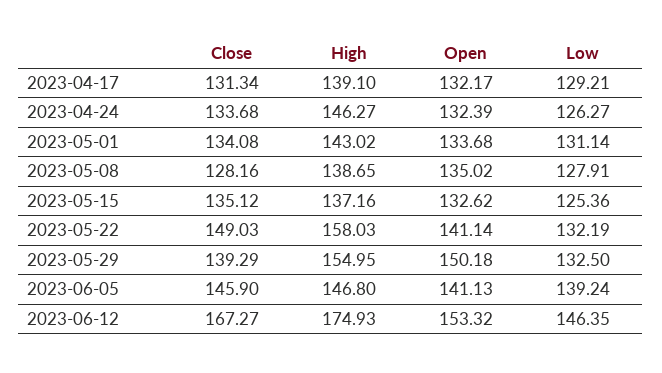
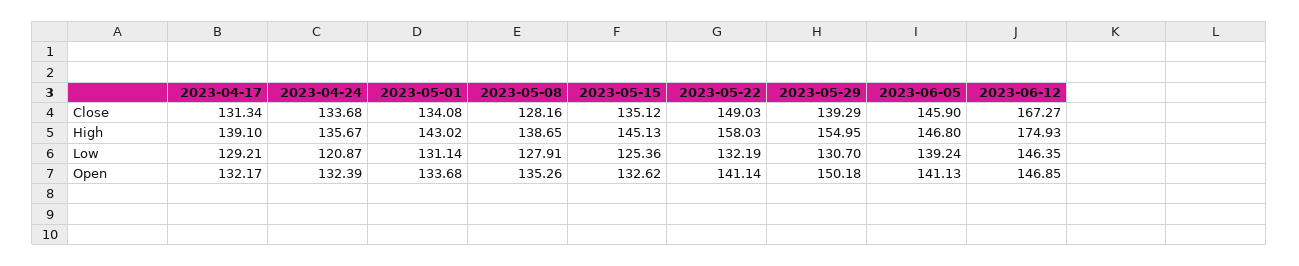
  {
    "Close": {
      "2023-04-17": 131.34,
      "2023-04-24": 133.68,
      "2023-05-01": 134.08,
      "2023-05-08": 128.16,
      "2023-05-15": 135.12,
      "2023-05-22": 149.03,
      "2023-05-29": 139.29,
      "2023-06-05": 145.9,
      "2023-06-12": 167.27
    },
    "High": {
      "2023-04-17": 139.1,
-     "2023-04-24": 146.27,
+     "2023-04-24": 135.67,
      "2023-05-01": 143.02,
      "2023-05-08": 138.65,
-     "2023-05-15": 137.16,
+     "2023-05-15": 145.13,
      "2023-05-22": 158.03,
      "2023-05-29": 154.95,
      "2023-06-05": 146.8,
      "2023-06-12": 174.93
    },
    "Open": {
      "2023-04-17": 132.17,
      "2023-04-24": 132.39,
      "2023-05-01": 133.68,
-     "2023-05-08": 135.02,
+     "2023-05-08": 135.26,
      "2023-05-15": 132.62,
      "2023-05-22": 141.14,
      "2023-05-29": 150.18,
      "2023-06-05": 141.13,
-     "2023-06-12": 153.32
+     "2023-06-12": 146.85
    },
    "Low": {
      "2023-04-17": 129.21,
-     "2023-04-24": 126.27,
+     "2023-04-24": 120.87,
      "2023-05-01": 131.14,
      "2023-05-08": 127.91,
      "2023-05-15": 125.36,
      "2023-05-22": 132.19,
-     "2023-05-29": 132.5,
+     "2023-05-29": 130.7,
      "2023-06-05": 139.24,
      "2023-06-12": 146.35
    }
  }

